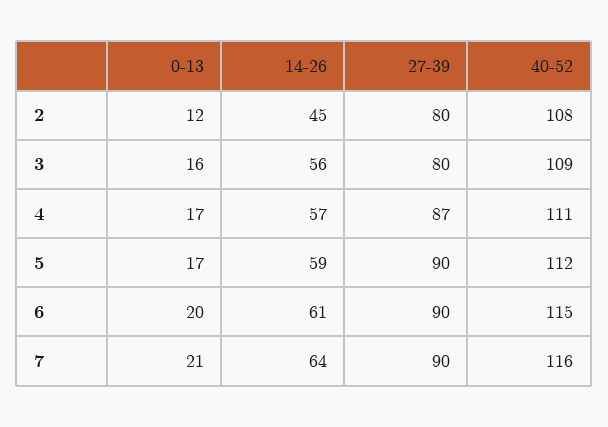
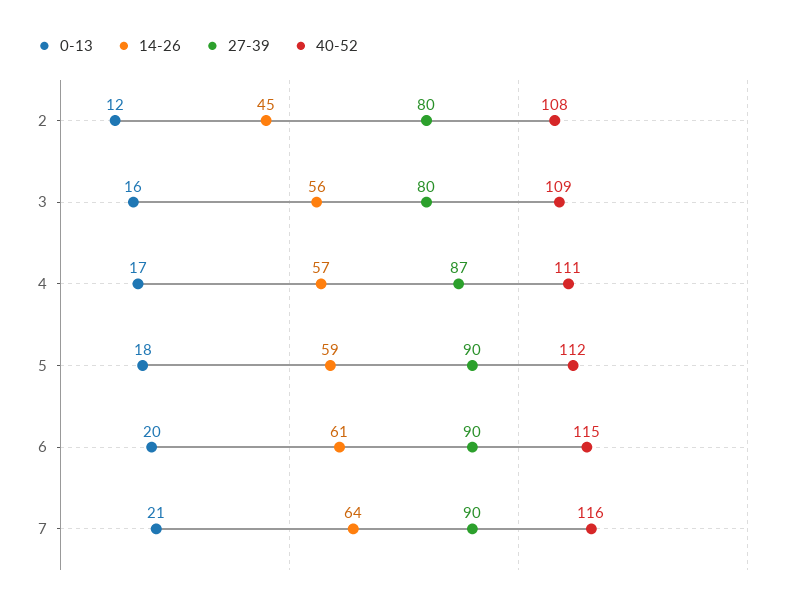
  {
    "0-13": {
      "2": 12,
      "3": 16,
      "4": 17,
-     "5": 17,
+     "5": 18,
      "6": 20,
      "7": 21
    },
    "14-26": {
      "2": 45,
      "3": 56,
      "4": 57,
      "5": 59,
      "6": 61,
      "7": 64
    },
    "27-39": {
      "2": 80,
      "3": 80,
      "4": 87,
      "5": 90,
      "6": 90,
      "7": 90
    },
    "40-52": {
      "2": 108,
      "3": 109,
      "4": 111,
      "5": 112,
      "6": 115,
      "7": 116
    }
  }

